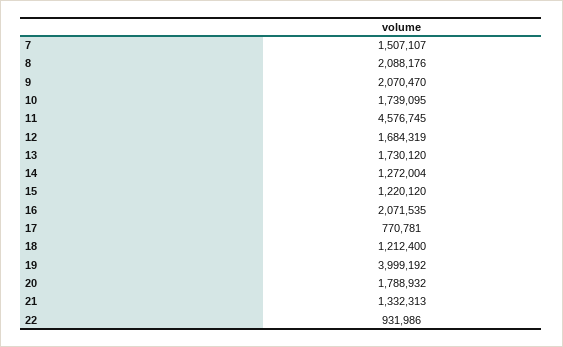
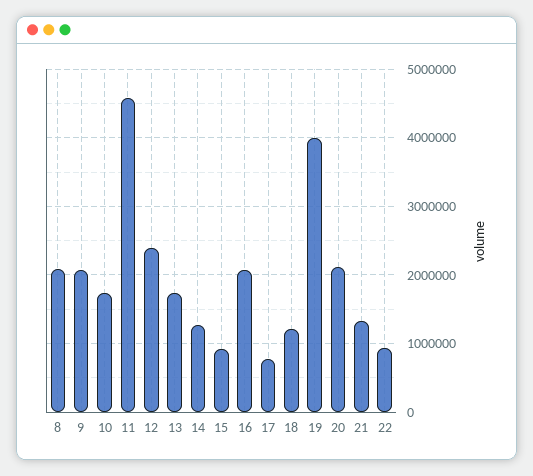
  {
-   "7": 1507107,
    "8": 2088176,
    "9": 2070470,
    "10": 1739095,
    "11": 4576745,
-   "12": 1684319,
+   "12": 2400000,
    "13": 1730120,
    "14": 1272004,
-   "15": 1220120,
+   "15": 900000,
    "16": 2071535,
    "17": 770781,
    "18": 1212400,
    "19": 3999192,
-   "20": 1788932,
+   "20": 2100000,
    "21": 1332313,
    "22": 931986
  }

